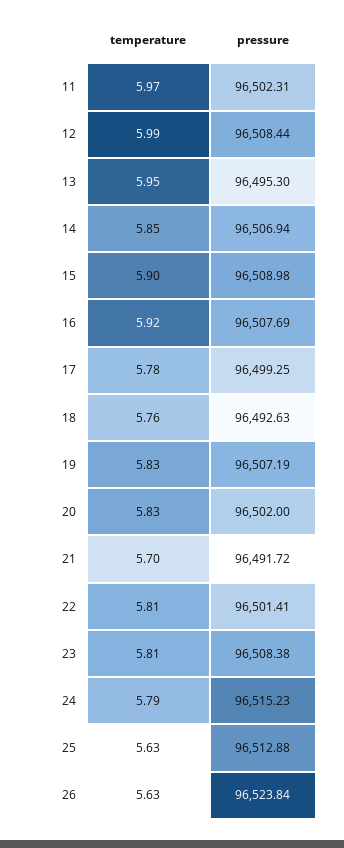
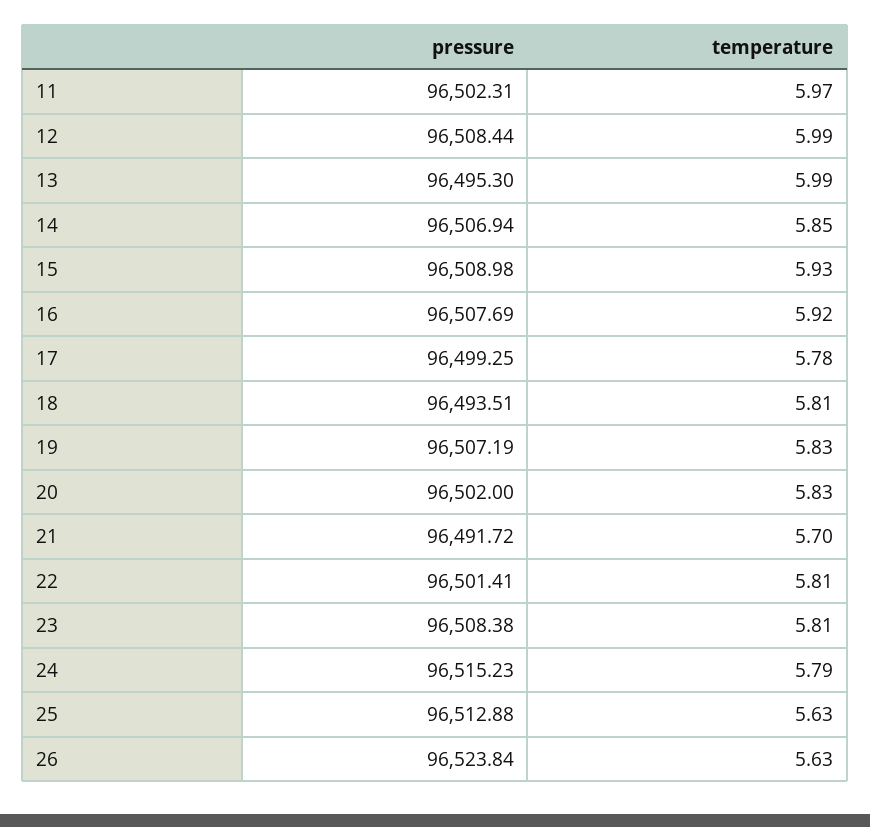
  {
    "temperature": {
      "11": 5.97,
      "12": 5.99,
-     "13": 5.95,
+     "13": 5.99,
      "14": 5.85,
-     "15": 5.9,
+     "15": 5.93,
      "16": 5.92,
      "17": 5.78,
-     "18": 5.76,
+     "18": 5.81,
      "19": 5.83,
      "20": 5.83,
      "21": 5.7,
      "22": 5.81,
      "23": 5.81,
      "24": 5.79,
      "25": 5.63,
      "26": 5.63
    },
    "pressure": {
      "11": 96502.31,
      "12": 96508.44,
      "13": 96495.3,
      "14": 96506.94,
      "15": 96508.98,
      "16": 96507.69,
      "17": 96499.25,
-     "18": 96492.63,
+     "18": 96493.51,
      "19": 96507.19,
      "20": 96502,
      "21": 96491.72,
      "22": 96501.41,
      "23": 96508.38,
      "24": 96515.23,
      "25": 96512.88,
      "26": 96523.84
    }
  }

